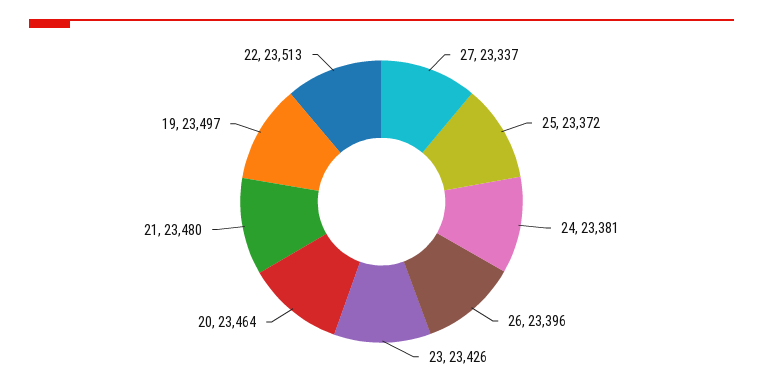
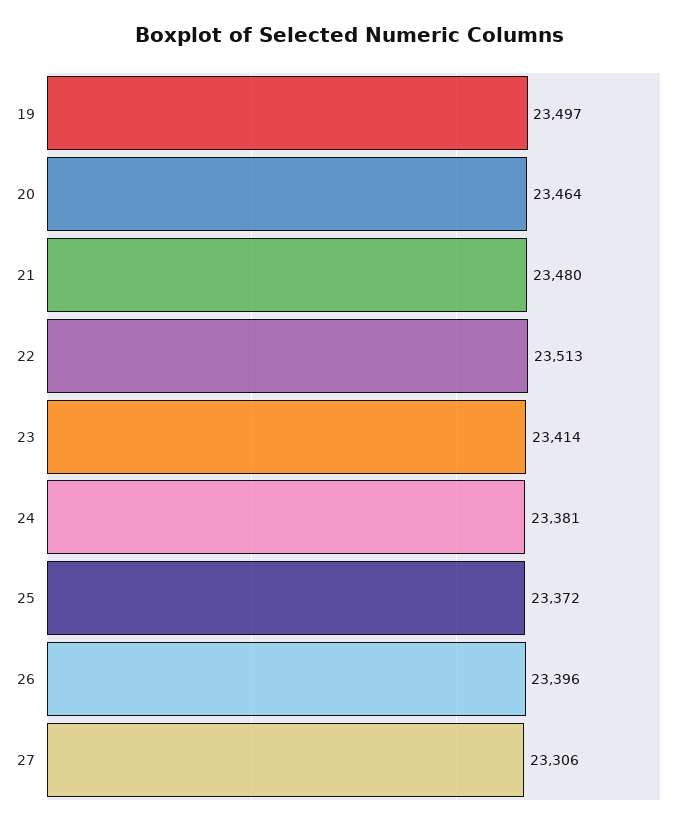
  {
-   "27": 23337,
+   "27": 23306,
    "25": 23372,
    "24": 23381,
    "26": 23396,
-   "23": 23426,
+   "23": 23414,
    "20": 23464,
    "21": 23480,
    "19": 23497,
    "22": 23513
  }

